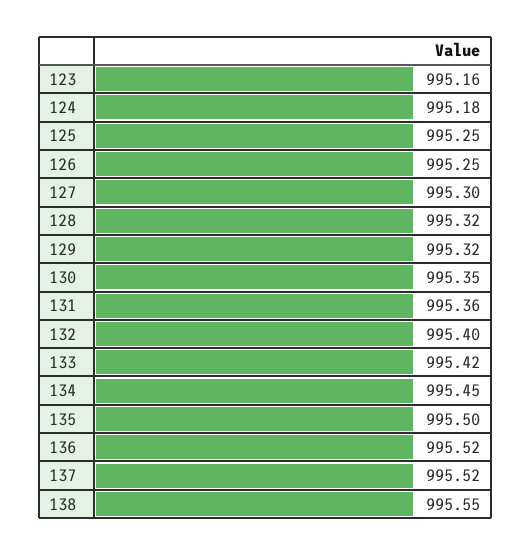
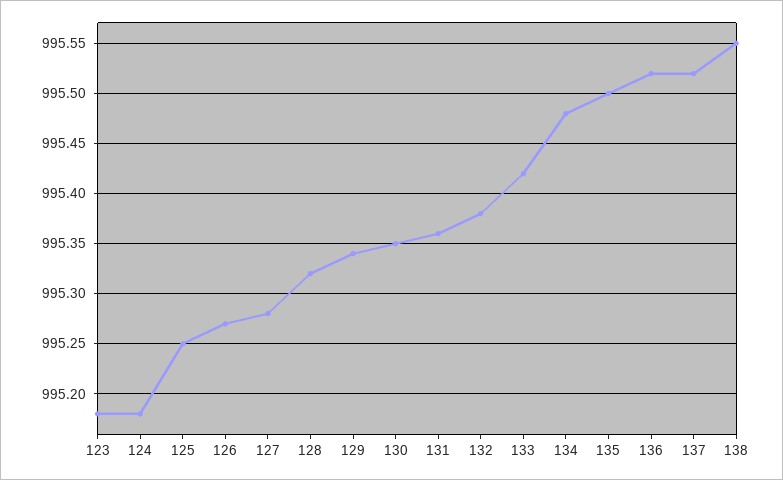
  {
-   "123": 995.16,
+   "123": 995.18,
    "124": 995.18,
    "125": 995.25,
-   "126": 995.25,
+   "126": 995.27,
-   "127": 995.3,
+   "127": 995.28,
    "128": 995.32,
-   "129": 995.32,
+   "129": 995.34,
    "130": 995.35,
    "131": 995.36,
-   "132": 995.4,
+   "132": 995.38,
    "133": 995.42,
-   "134": 995.45,
+   "134": 995.48,
    "135": 995.5,
    "136": 995.52,
    "137": 995.52,
    "138": 995.55
  }

